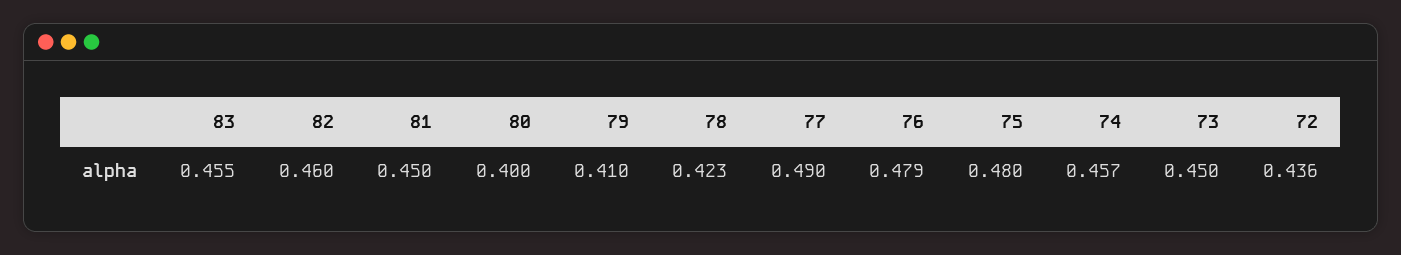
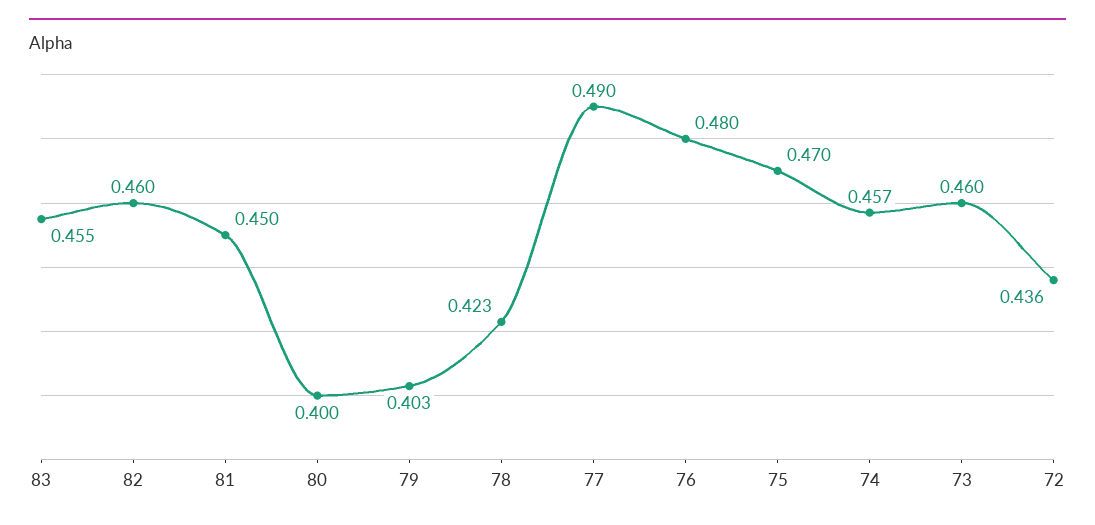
  {
    "83": 0.455,
    "82": 0.46,
    "81": 0.45,
    "80": 0.4,
-   "79": 0.41,
+   "79": 0.403,
    "78": 0.423,
    "77": 0.49,
-   "76": 0.479,
+   "76": 0.48,
-   "75": 0.48,
+   "75": 0.47,
    "74": 0.457,
-   "73": 0.45,
+   "73": 0.46,
    "72": 0.436
  }

